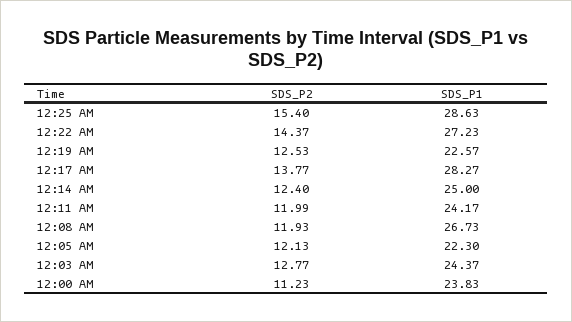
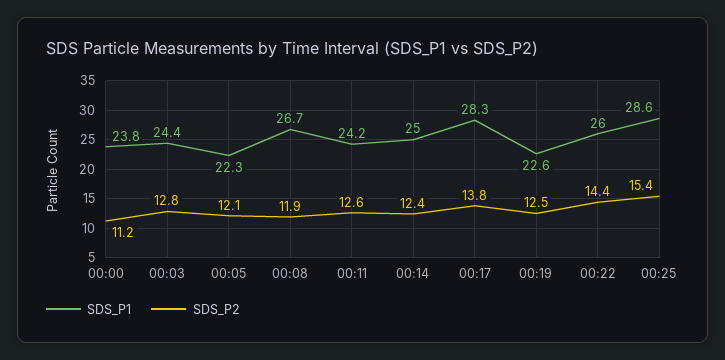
  {
    "SDS_P2": {
      "12:25 AM": 15.4,
      "12:22 AM": 14.37,
      "12:19 AM": 12.53,
      "12:17 AM": 13.77,
      "12:14 AM": 12.4,
-     "12:11 AM": 11.99,
+     "12:11 AM": 12.6,
      "12:08 AM": 11.93,
      "12:05 AM": 12.13,
      "12:03 AM": 12.77,
      "12:00 AM": 11.23
    },
    "SDS_P1": {
      "12:25 AM": 28.63,
-     "12:22 AM": 27.23,
+     "12:22 AM": 26,
      "12:19 AM": 22.57,
      "12:17 AM": 28.27,
      "12:14 AM": 25,
      "12:11 AM": 24.17,
      "12:08 AM": 26.73,
      "12:05 AM": 22.3,
      "12:03 AM": 24.37,
      "12:00 AM": 23.83
    }
  }

